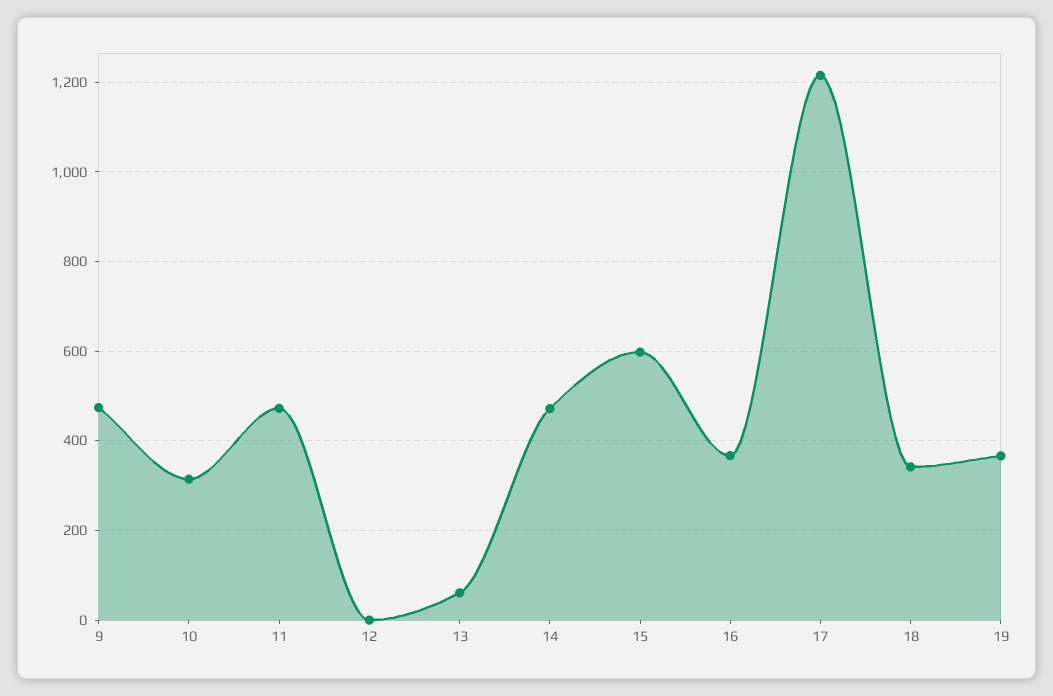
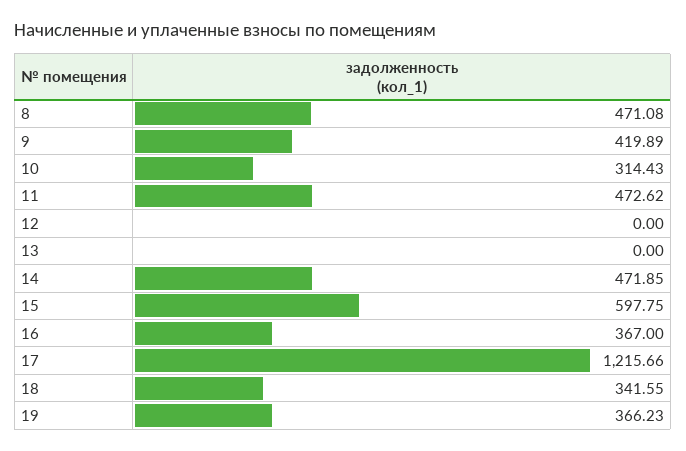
  {
-   "9": 480,
+   "9": 419.89,
    "10": 314.43,
    "11": 472.62,
    "12": 0,
-   "13": 60,
+   "13": 0,
    "14": 471.85,
    "15": 597.75,
    "16": 367,
    "17": 1215.66,
    "18": 341.55,
-   "19": 366.23
+   "19": 366.23,
+   "8": 471.08
  }

